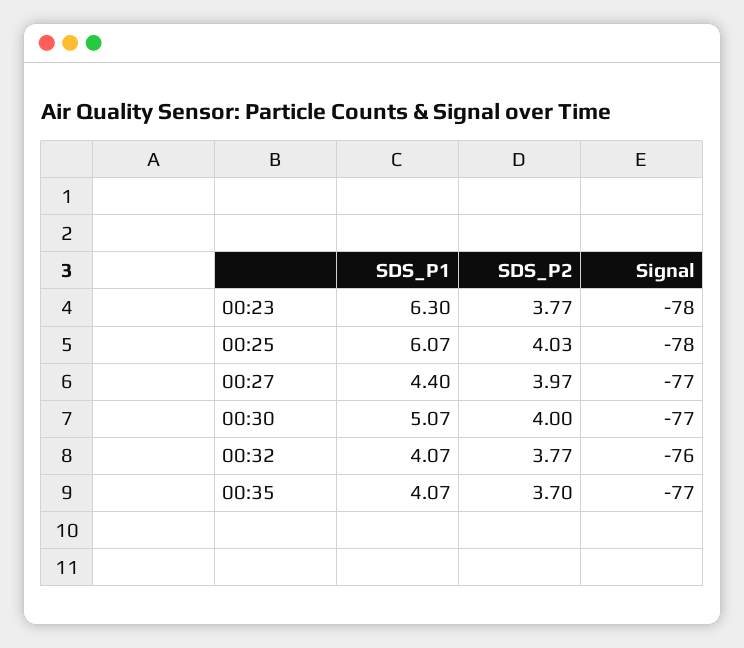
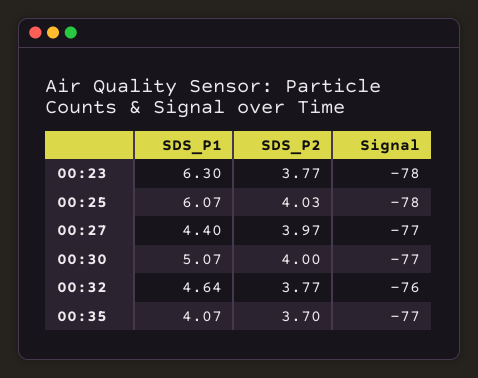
  {
    "SDS_P1": {
      "00:23": 6.3,
      "00:25": 6.07,
      "00:27": 4.4,
      "00:30": 5.07,
-     "00:32": 4.07,
+     "00:32": 4.64,
      "00:35": 4.07
    },
    "SDS_P2": {
      "00:23": 3.77,
      "00:25": 4.03,
      "00:27": 3.97,
      "00:30": 4,
      "00:32": 3.77,
      "00:35": 3.7
    },
    "Signal": {
      "00:23": -78,
      "00:25": -78,
      "00:27": -77,
      "00:30": -77,
      "00:32": -76,
      "00:35": -77
    }
  }

